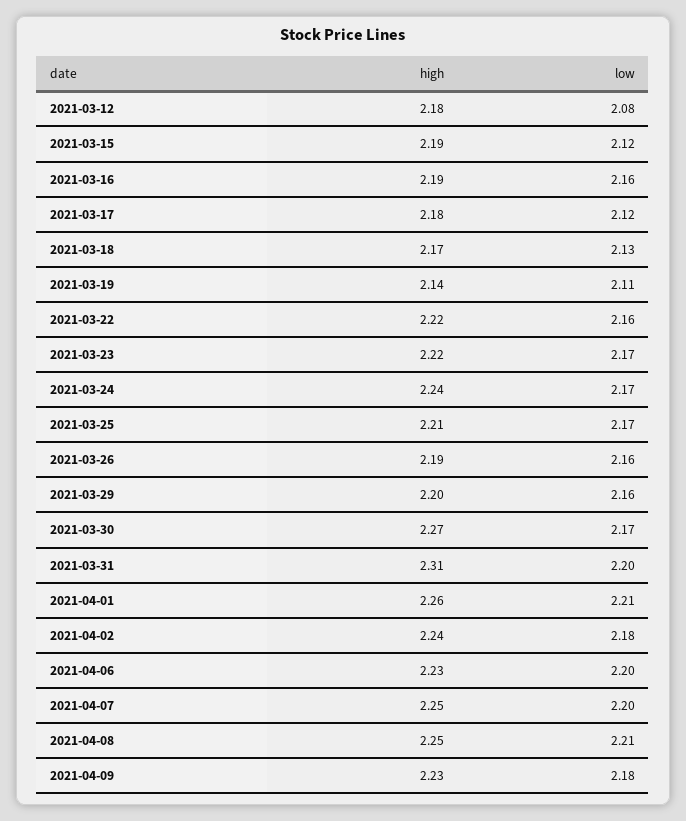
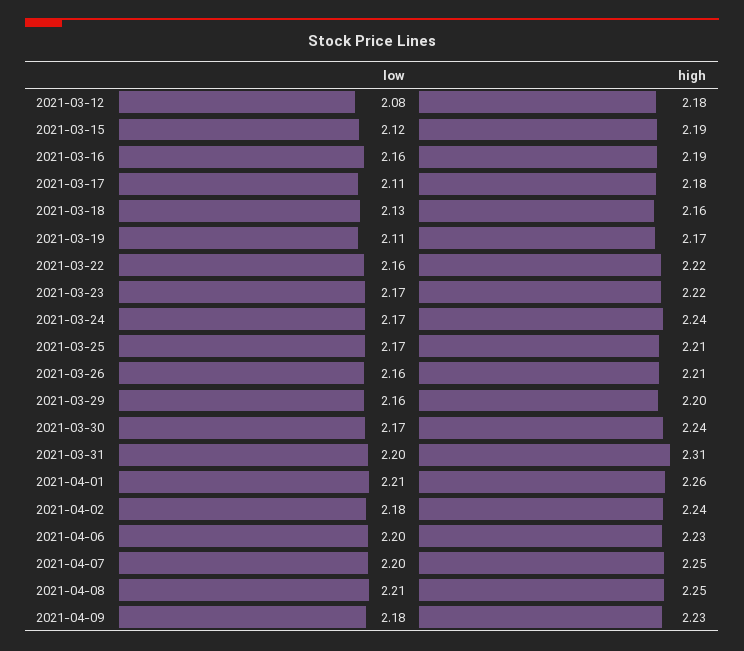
  {
    "high": {
      "2021-03-12": 2.18,
      "2021-03-15": 2.19,
      "2021-03-16": 2.19,
      "2021-03-17": 2.18,
-     "2021-03-18": 2.17,
+     "2021-03-18": 2.16,
-     "2021-03-19": 2.14,
+     "2021-03-19": 2.17,
      "2021-03-22": 2.22,
      "2021-03-23": 2.22,
      "2021-03-24": 2.24,
      "2021-03-25": 2.21,
-     "2021-03-26": 2.19,
+     "2021-03-26": 2.21,
      "2021-03-29": 2.2,
-     "2021-03-30": 2.27,
+     "2021-03-30": 2.24,
      "2021-03-31": 2.31,
      "2021-04-01": 2.26,
      "2021-04-02": 2.24,
      "2021-04-06": 2.23,
      "2021-04-07": 2.25,
      "2021-04-08": 2.25,
      "2021-04-09": 2.23
    },
    "low": {
      "2021-03-12": 2.08,
      "2021-03-15": 2.12,
      "2021-03-16": 2.16,
-     "2021-03-17": 2.12,
+     "2021-03-17": 2.11,
      "2021-03-18": 2.13,
      "2021-03-19": 2.11,
      "2021-03-22": 2.16,
      "2021-03-23": 2.17,
      "2021-03-24": 2.17,
      "2021-03-25": 2.17,
      "2021-03-26": 2.16,
      "2021-03-29": 2.16,
      "2021-03-30": 2.17,
      "2021-03-31": 2.2,
      "2021-04-01": 2.21,
      "2021-04-02": 2.18,
      "2021-04-06": 2.2,
      "2021-04-07": 2.2,
      "2021-04-08": 2.21,
      "2021-04-09": 2.18
    }
  }

